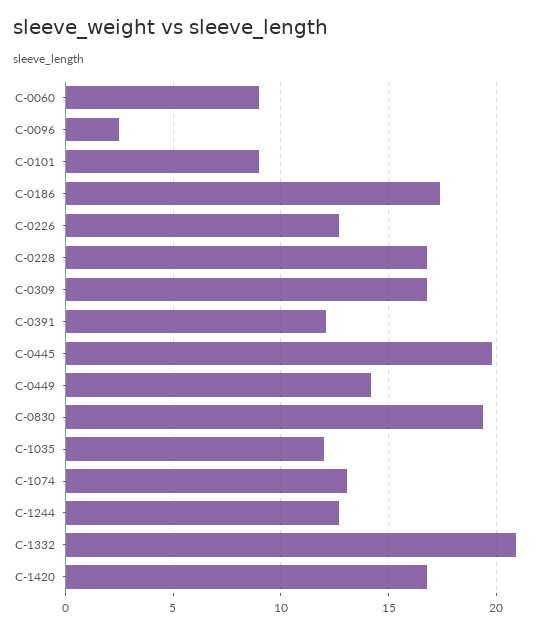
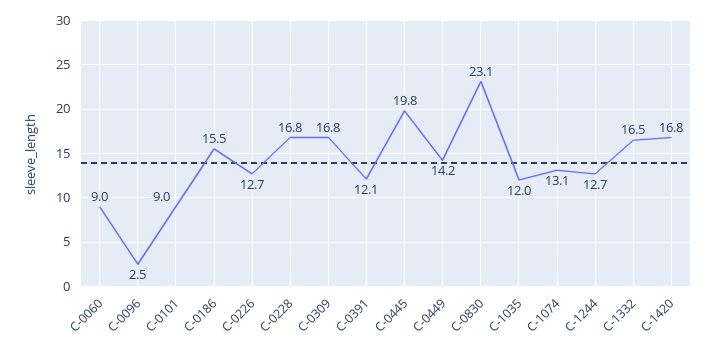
  {
    "C-0060": 9,
    "C-0096": 2.5,
    "C-0101": 9,
-   "C-0186": 17.5,
+   "C-0186": 15.5,
    "C-0226": 12.7,
    "C-0228": 16.8,
    "C-0309": 16.8,
    "C-0391": 12.1,
    "C-0445": 19.8,
    "C-0449": 14.2,
-   "C-0830": 19.5,
+   "C-0830": 23.1,
    "C-1035": 12,
    "C-1074": 13.1,
    "C-1244": 12.7,
-   "C-1332": 21,
+   "C-1332": 16.5,
    "C-1420": 16.8
  }

